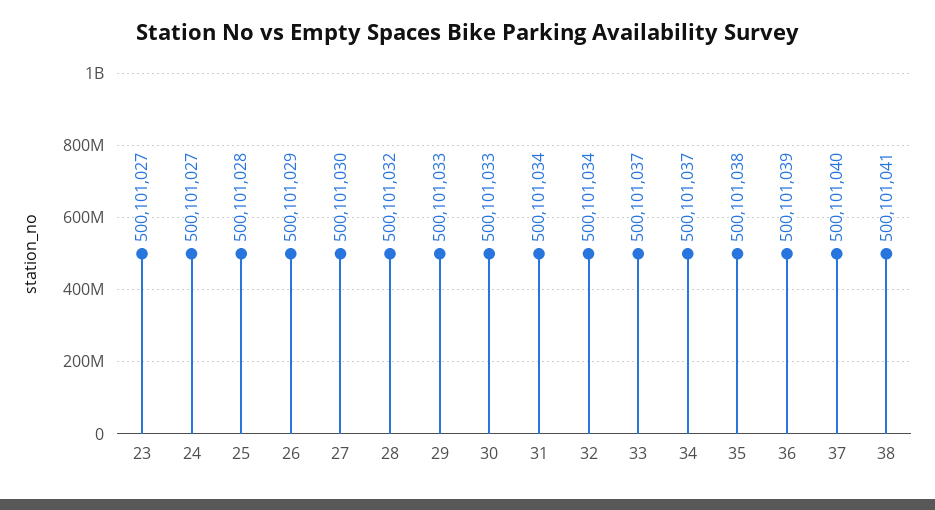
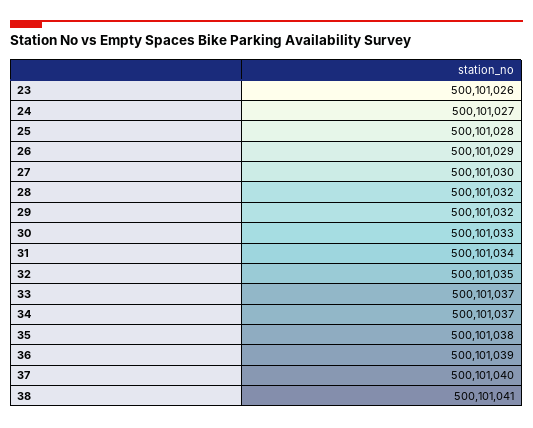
  {
-   "23": 500101027,
+   "23": 500101026,
    "24": 500101027,
    "25": 500101028,
    "26": 500101029,
    "27": 500101030,
    "28": 500101032,
-   "29": 500101033,
+   "29": 500101032,
    "30": 500101033,
    "31": 500101034,
-   "32": 500101034,
+   "32": 500101035,
    "33": 500101037,
    "34": 500101037,
    "35": 500101038,
    "36": 500101039,
    "37": 500101040,
    "38": 500101041
  }

